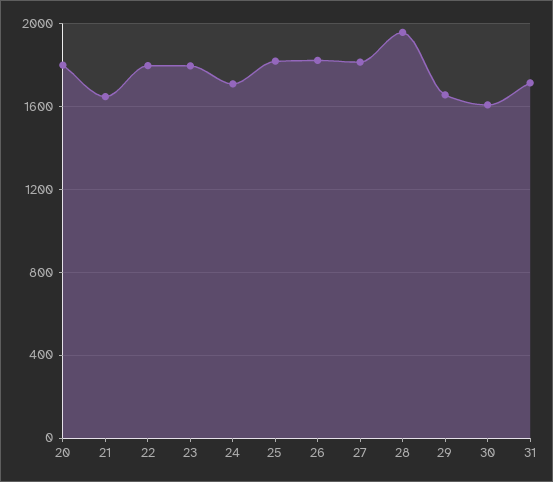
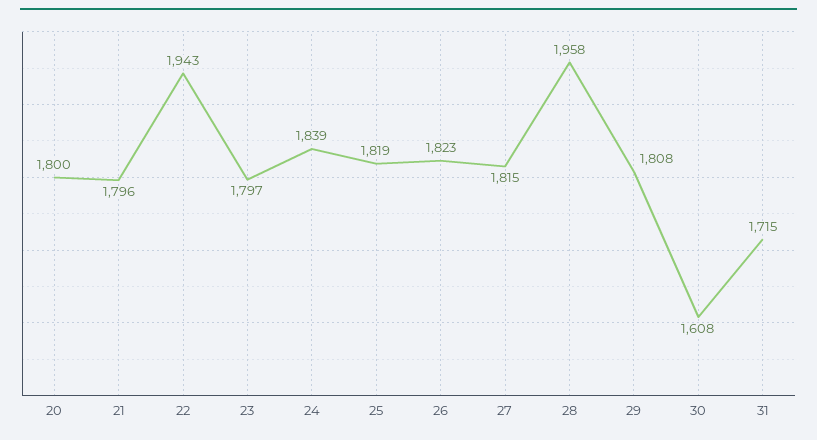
  {
    "20": 1800,
-   "21": 1650,
+   "21": 1796,
-   "22": 1800,
+   "22": 1943,
    "23": 1797,
-   "24": 1700,
+   "24": 1839,
    "25": 1819,
    "26": 1823,
    "27": 1815,
    "28": 1958,
-   "29": 1650,
+   "29": 1808,
    "30": 1608,
    "31": 1715
  }

